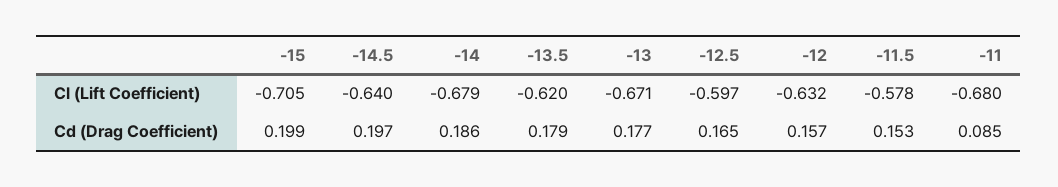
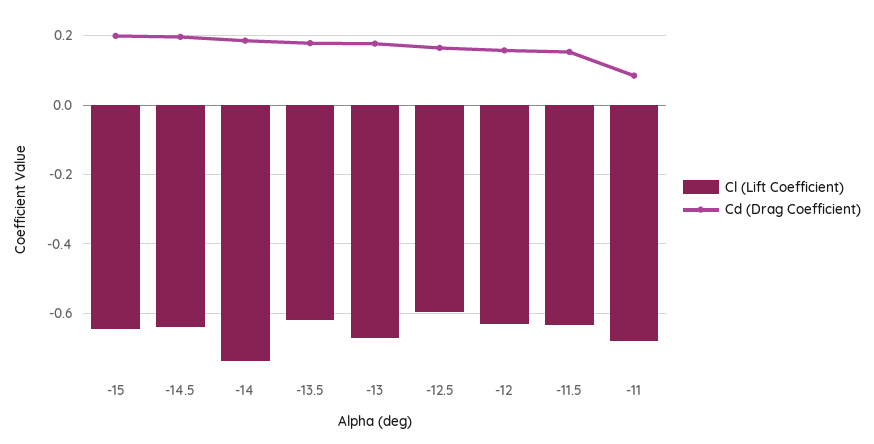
  {
    "Cl (Lift Coefficient)": {
-     "-15": -0.705,
+     "-15": -0.64,
      "-14.5": -0.64,
-     "-14": -0.679,
+     "-14": -0.74,
      "-13.5": -0.62,
      "-13": -0.671,
      "-12.5": -0.597,
      "-12": -0.632,
-     "-11.5": -0.578,
+     "-11.5": -0.64,
      "-11": -0.68
    },
    "Cd (Drag Coefficient)": {
      "-15": 0.199,
      "-14.5": 0.197,
      "-14": 0.186,
      "-13.5": 0.179,
      "-13": 0.177,
      "-12.5": 0.165,
      "-12": 0.157,
      "-11.5": 0.153,
      "-11": 0.085
    }
  }

